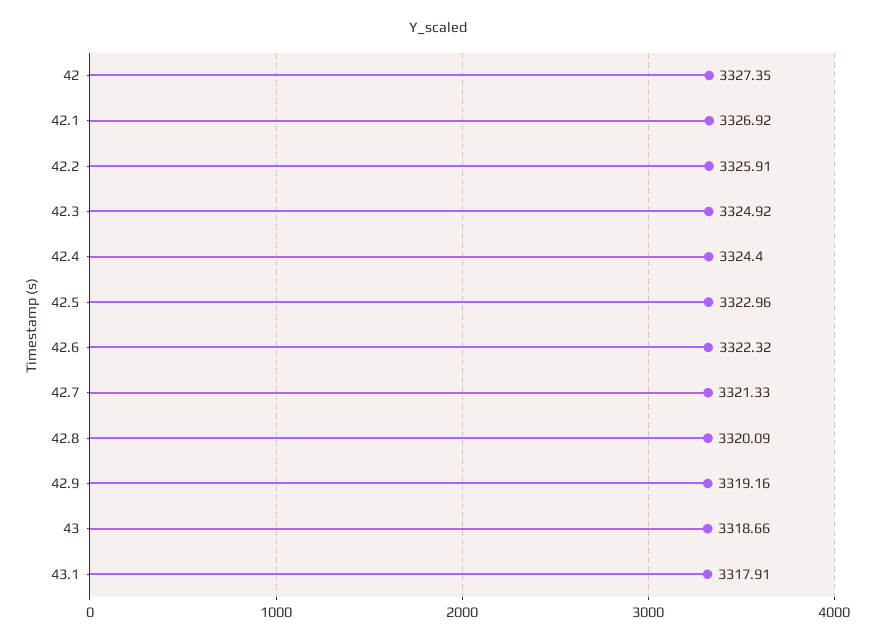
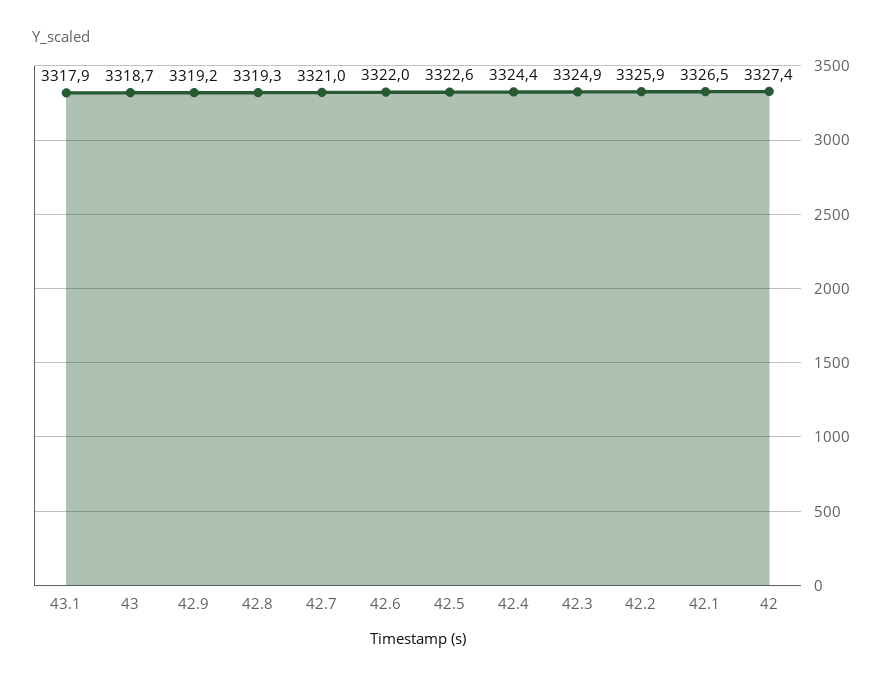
  {
    "42": 3327.35,
-   "42.1": 3326.92,
+   "42.1": 3326.5,
    "42.2": 3325.91,
    "42.3": 3324.92,
    "42.4": 3324.4,
-   "42.5": 3322.96,
+   "42.5": 3322.6,
-   "42.6": 3322.32,
+   "42.6": 3322,
-   "42.7": 3321.33,
+   "42.7": 3321,
-   "42.8": 3320.09,
+   "42.8": 3319.3,
    "42.9": 3319.16,
    "43": 3318.66,
    "43.1": 3317.91
  }

